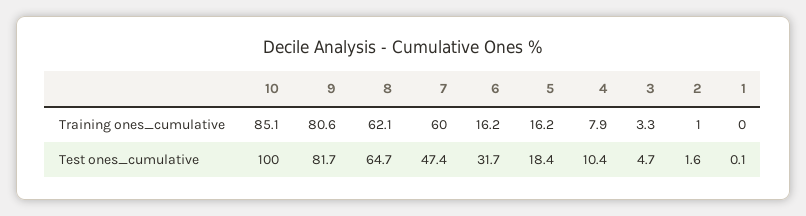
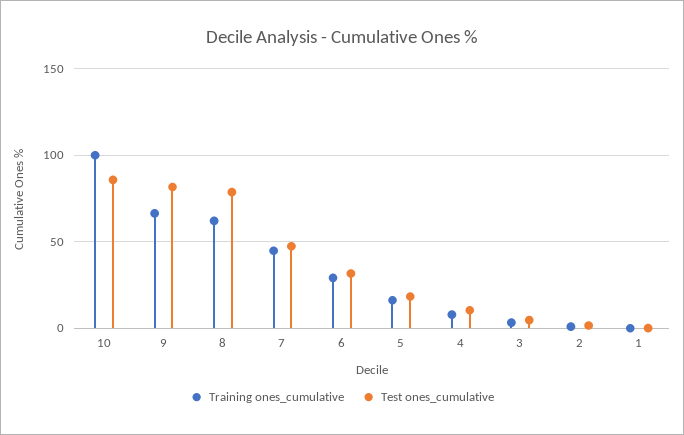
  {
    "Training ones_cumulative": {
-     "10": 85.1,
+     "10": 100,
-     "9": 80.6,
+     "9": 65,
      "8": 62.1,
-     "7": 60,
+     "7": 45,
-     "6": 16.2,
+     "6": 30,
      "5": 16.2,
      "4": 7.9,
      "3": 3.3,
      "2": 1,
      "1": 0
    },
    "Test ones_cumulative": {
-     "10": 100,
+     "10": 85,
      "9": 81.7,
-     "8": 64.7,
+     "8": 80,
      "7": 47.4,
      "6": 31.7,
      "5": 18.4,
      "4": 10.4,
      "3": 4.7,
      "2": 1.6,
      "1": 0.1
    }
  }

